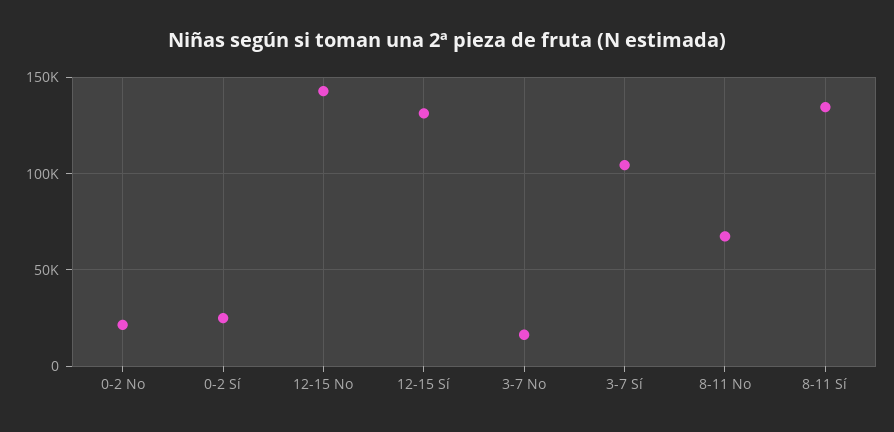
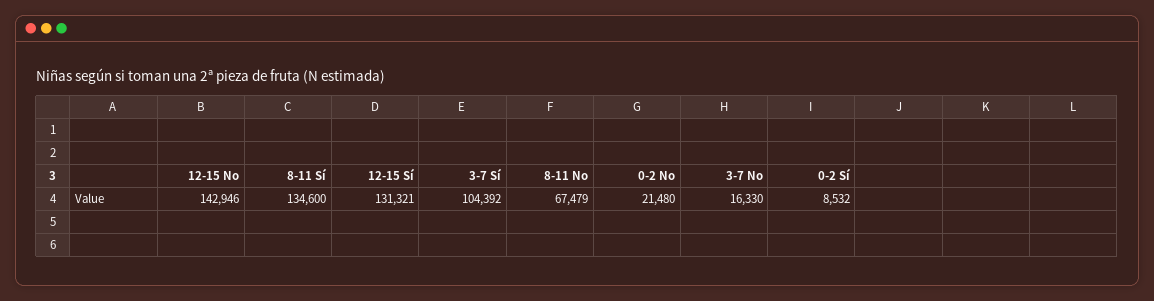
  {
    "0-2 No": 21480,
-   "0-2 Sí": 25000,
+   "0-2 Sí": 8532,
    "12-15 No": 142946,
    "12-15 Sí": 131321,
    "3-7 No": 16330,
    "3-7 Sí": 104392,
    "8-11 No": 67479,
    "8-11 Sí": 134600
  }

